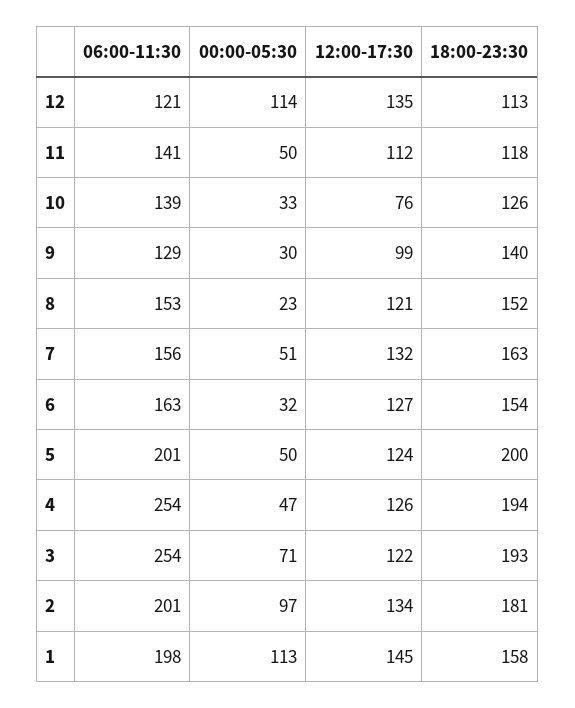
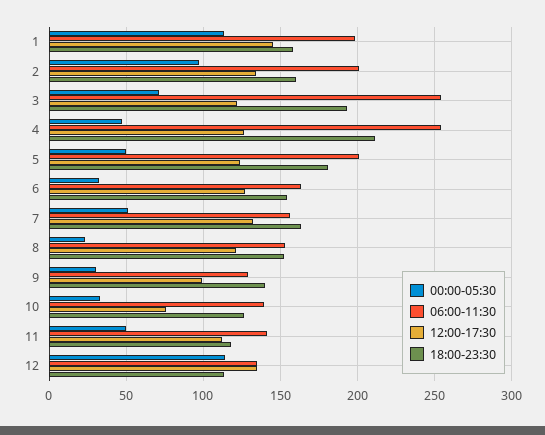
  {
    "06:00-11:30": {
-     "12": 121,
+     "12": 135,
      "11": 141,
      "10": 139,
      "9": 129,
      "8": 153,
      "7": 156,
      "6": 163,
      "5": 201,
      "4": 254,
      "3": 254,
      "2": 201,
      "1": 198
    },
    "00:00-05:30": {
      "12": 114,
      "11": 50,
      "10": 33,
      "9": 30,
      "8": 23,
      "7": 51,
      "6": 32,
      "5": 50,
      "4": 47,
      "3": 71,
      "2": 97,
      "1": 113
    },
    "12:00-17:30": {
      "12": 135,
      "11": 112,
      "10": 76,
      "9": 99,
      "8": 121,
      "7": 132,
      "6": 127,
      "5": 124,
      "4": 126,
      "3": 122,
      "2": 134,
      "1": 145
    },
    "18:00-23:30": {
      "12": 113,
      "11": 118,
      "10": 126,
      "9": 140,
      "8": 152,
      "7": 163,
      "6": 154,
-     "5": 200,
+     "5": 180,
-     "4": 194,
+     "4": 210,
      "3": 193,
-     "2": 181,
+     "2": 160,
      "1": 158
    }
  }

